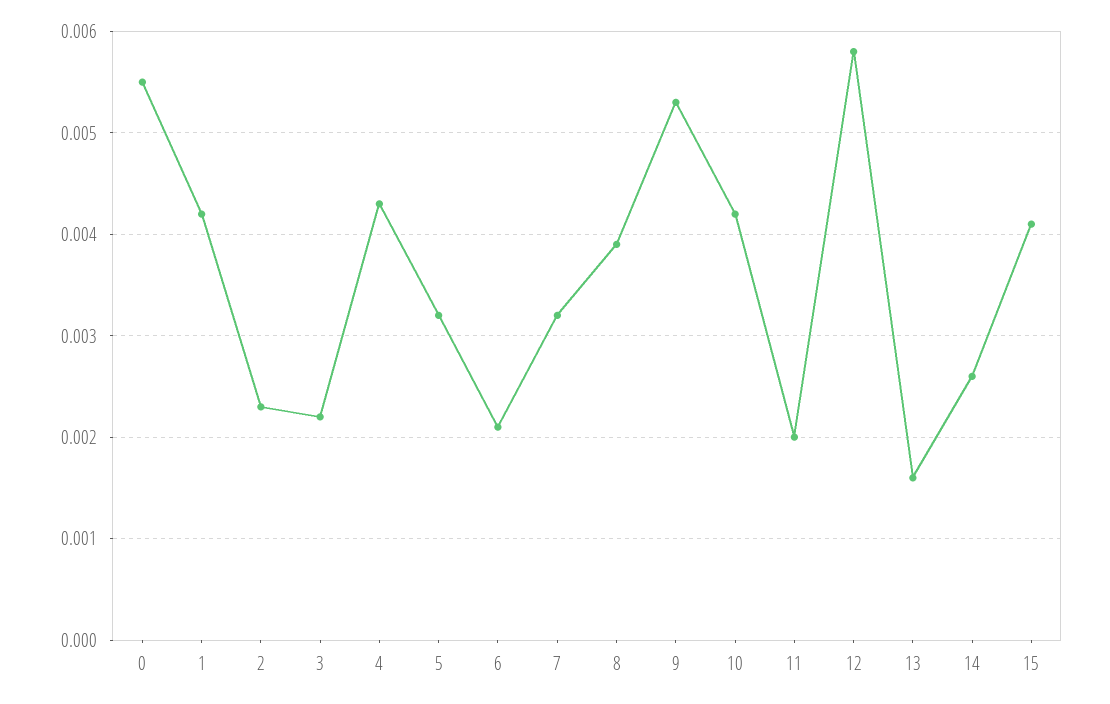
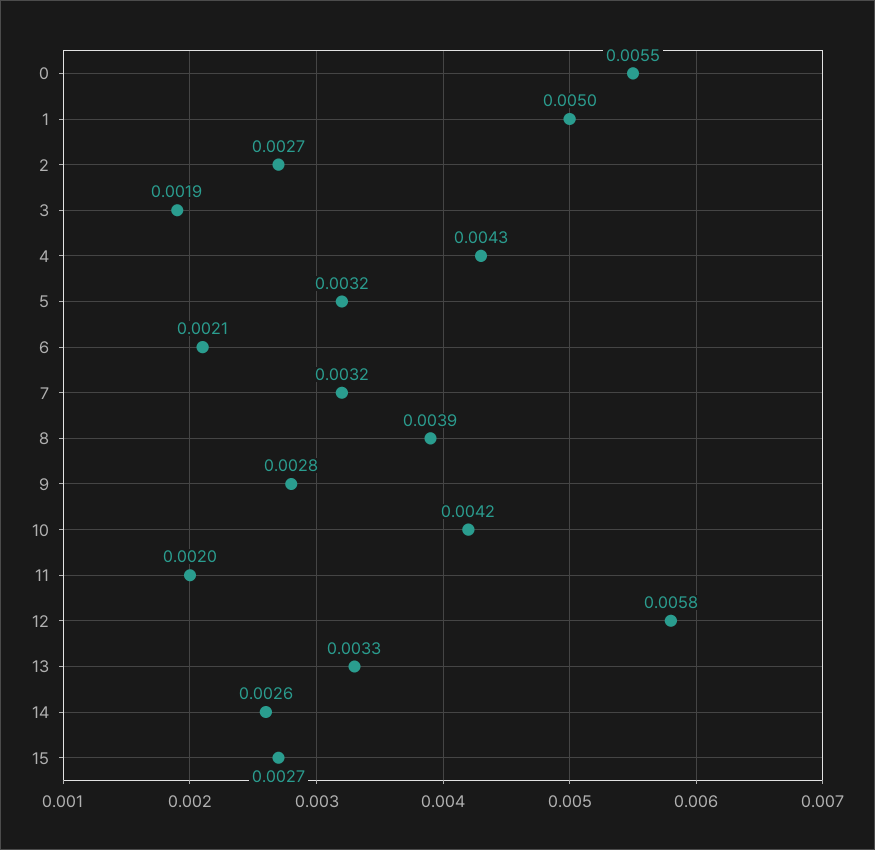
  {
    "0": 0.0055,
-   "1": 0.0042,
+   "1": 0.005,
-   "2": 0.0023,
+   "2": 0.0027,
-   "3": 0.0022,
+   "3": 0.0019,
    "4": 0.0043,
    "5": 0.0032,
    "6": 0.0021,
    "7": 0.0032,
    "8": 0.0039,
-   "9": 0.0053,
+   "9": 0.0028,
    "10": 0.0042,
    "11": 0.002,
    "12": 0.0058,
-   "13": 0.0016,
+   "13": 0.0033,
    "14": 0.0026,
-   "15": 0.0041
+   "15": 0.0027
  }

